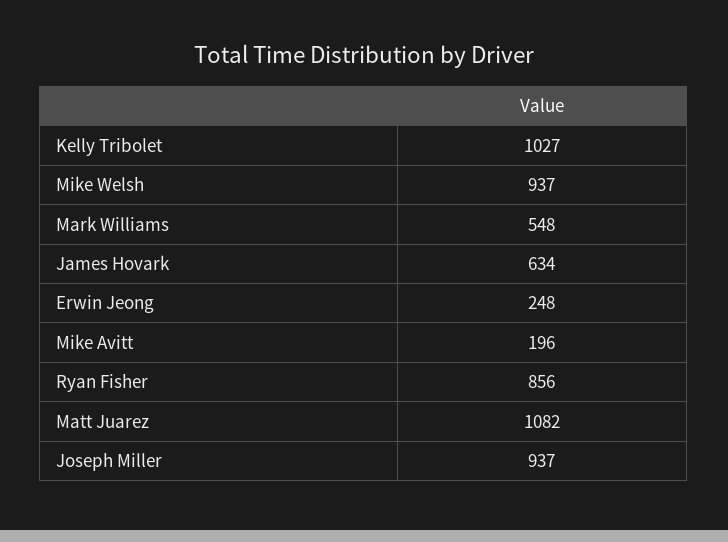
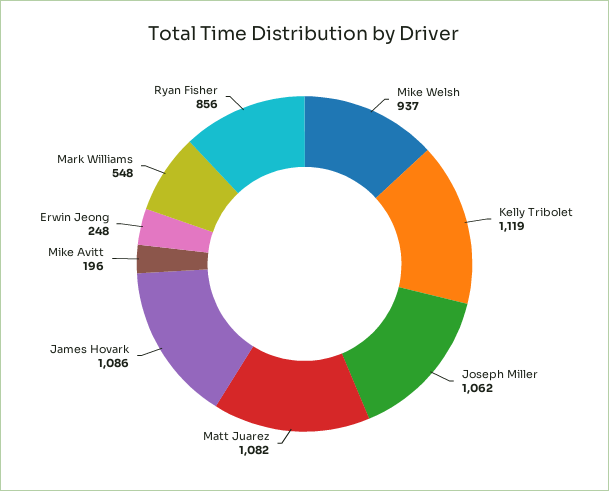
  {
-   "Kelly Tribolet": 1027,
+   "Kelly Tribolet": 1119,
    "Mike Welsh": 937,
    "Mark Williams": 548,
-   "James Hovark": 634,
+   "James Hovark": 1086,
    "Erwin Jeong": 248,
    "Mike Avitt": 196,
    "Ryan Fisher": 856,
    "Matt Juarez": 1082,
-   "Joseph Miller": 937
+   "Joseph Miller": 1062
  }

